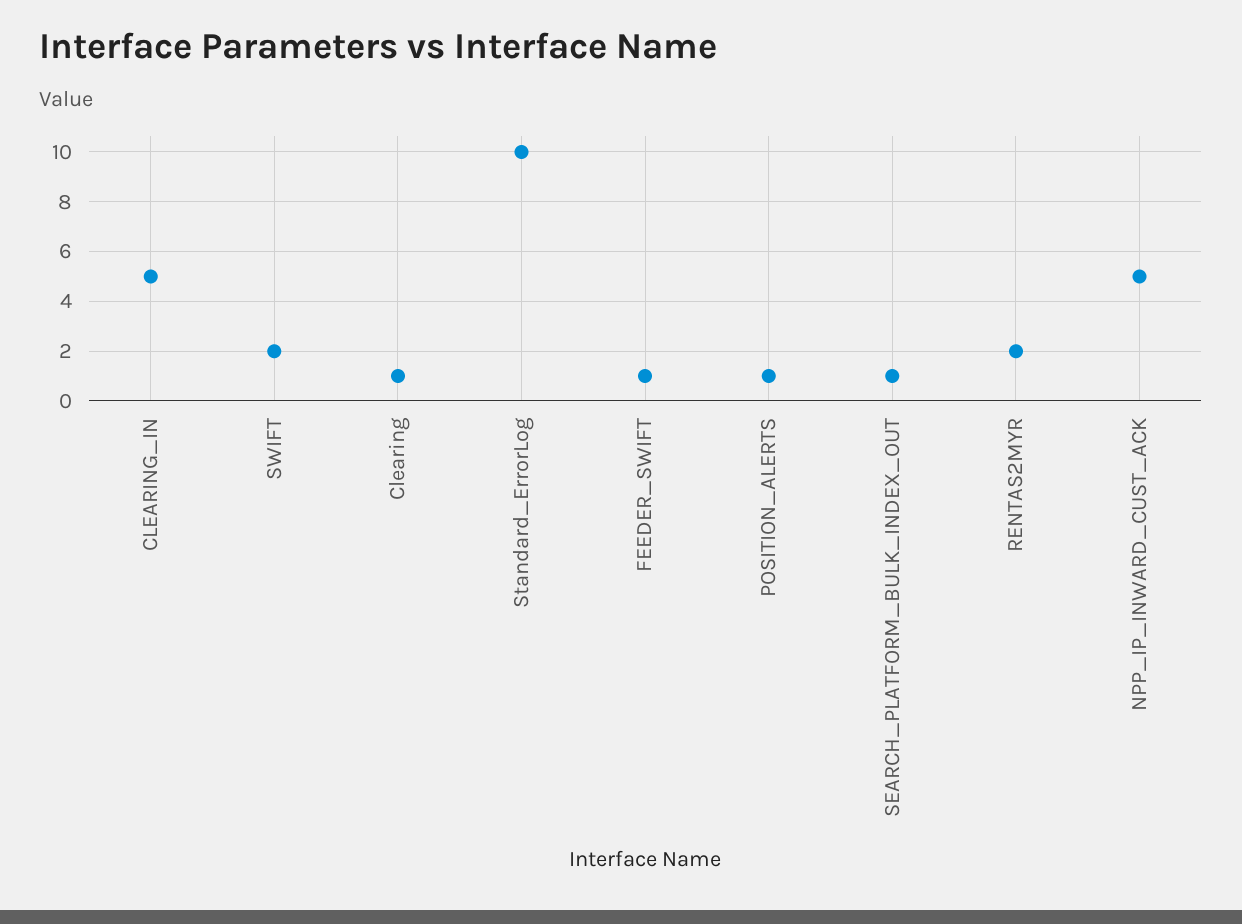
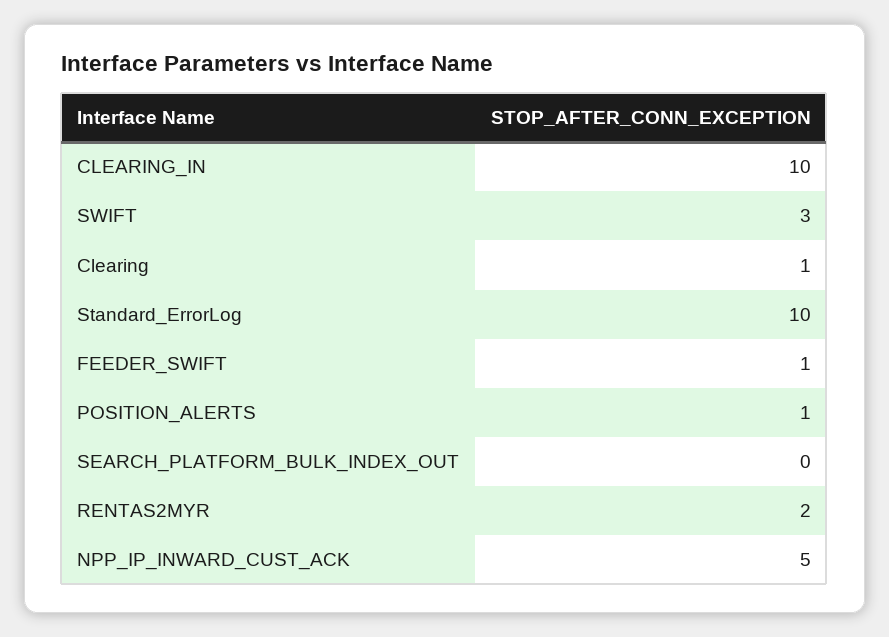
  {
-   "CLEARING_IN": 5,
+   "CLEARING_IN": 10,
-   "SWIFT": 2,
+   "SWIFT": 3,
    "Clearing": 1,
    "Standard_ErrorLog": 10,
    "FEEDER_SWIFT": 1,
    "POSITION_ALERTS": 1,
-   "SEARCH_PLATFORM_BULK_INDEX_OUT": 1,
+   "SEARCH_PLATFORM_BULK_INDEX_OUT": 0,
    "RENTAS2MYR": 2,
    "NPP_IP_INWARD_CUST_ACK": 5
  }

